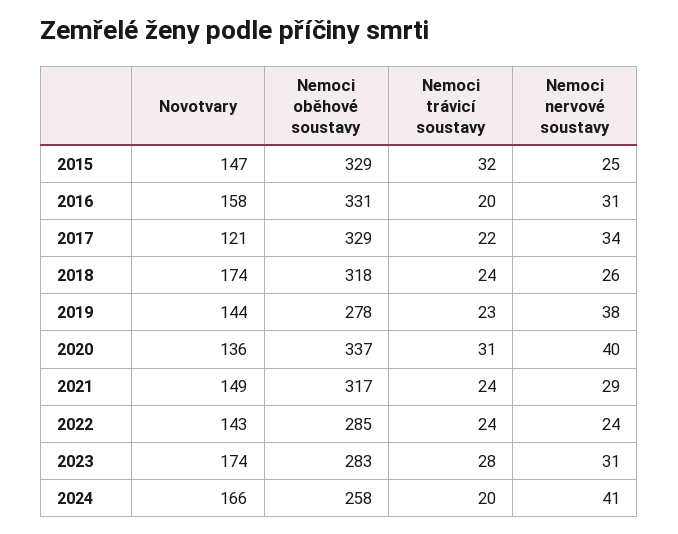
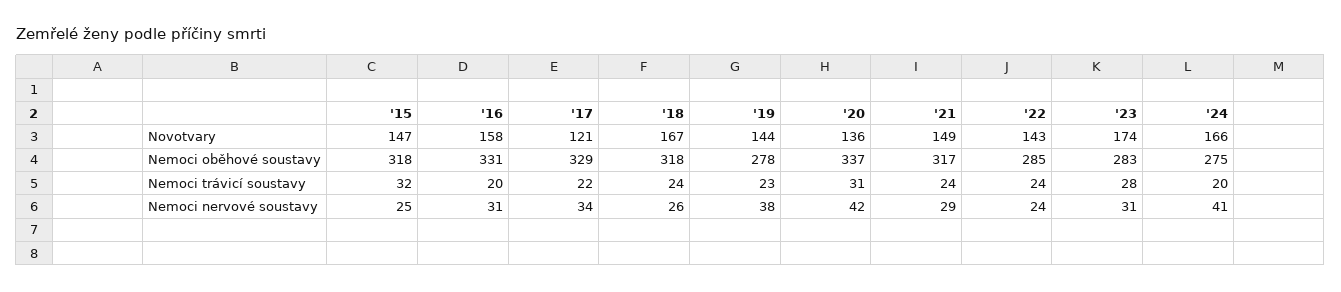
  {
    "Novotvary": {
      "2015": 147,
      "2016": 158,
      "2017": 121,
-     "2018": 174,
+     "2018": 167,
      "2019": 144,
      "2020": 136,
      "2021": 149,
      "2022": 143,
      "2023": 174,
      "2024": 166
    },
    "Nemoci oběhové soustavy": {
-     "2015": 329,
+     "2015": 318,
      "2016": 331,
      "2017": 329,
      "2018": 318,
      "2019": 278,
      "2020": 337,
      "2021": 317,
      "2022": 285,
      "2023": 283,
-     "2024": 258
+     "2024": 275
    },
    "Nemoci trávicí soustavy": {
      "2015": 32,
      "2016": 20,
      "2017": 22,
      "2018": 24,
      "2019": 23,
      "2020": 31,
      "2021": 24,
      "2022": 24,
      "2023": 28,
      "2024": 20
    },
    "Nemoci nervové soustavy": {
      "2015": 25,
      "2016": 31,
      "2017": 34,
      "2018": 26,
      "2019": 38,
-     "2020": 40,
+     "2020": 42,
      "2021": 29,
      "2022": 24,
      "2023": 31,
      "2024": 41
    }
  }

